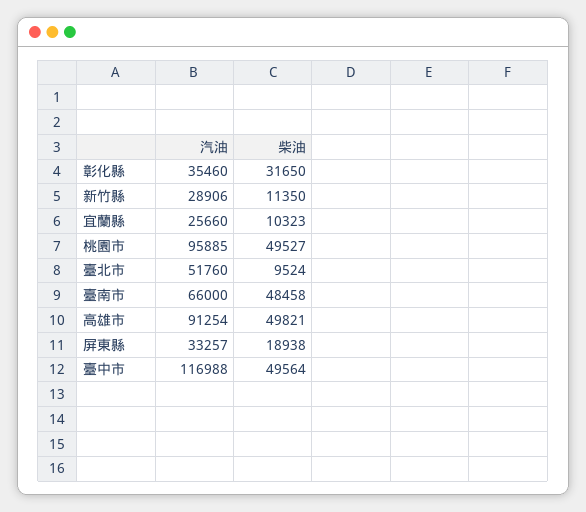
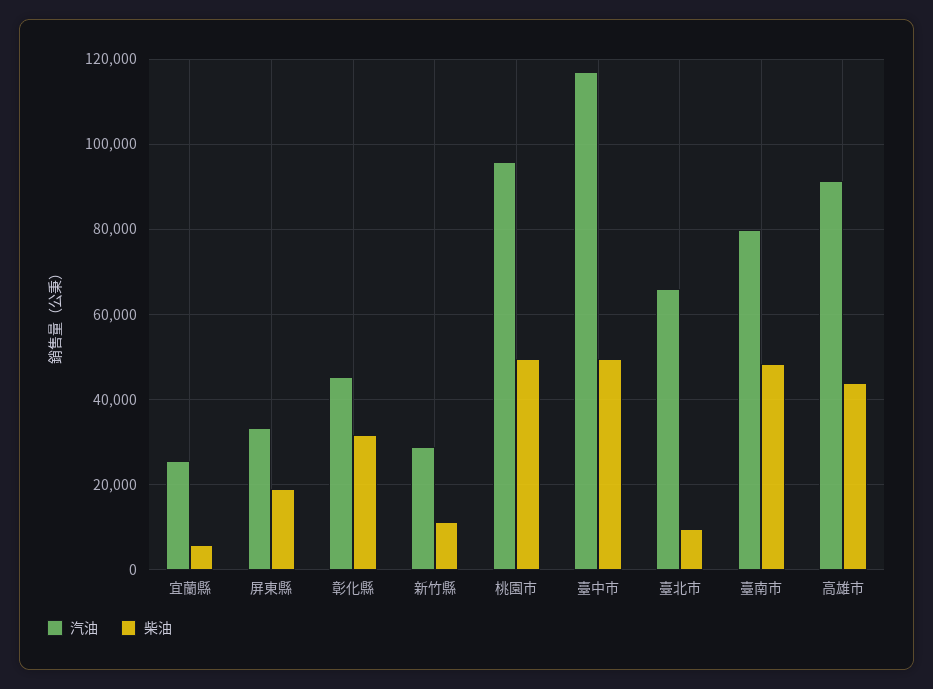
  {
    "汽油": {
-     "彰化縣": 35460,
+     "彰化縣": 46000,
      "新竹縣": 28906,
      "宜蘭縣": 25660,
      "桃園市": 95885,
-     "臺北市": 51760,
+     "臺北市": 66000,
-     "臺南市": 66000,
+     "臺南市": 80000,
      "高雄市": 91254,
      "屏東縣": 33257,
      "臺中市": 116988
    },
    "柴油": {
      "彰化縣": 31650,
      "新竹縣": 11350,
-     "宜蘭縣": 10323,
+     "宜蘭縣": 6000,
      "桃園市": 49527,
      "臺北市": 9524,
      "臺南市": 48458,
-     "高雄市": 49821,
+     "高雄市": 44000,
      "屏東縣": 18938,
      "臺中市": 49564
    }
  }

